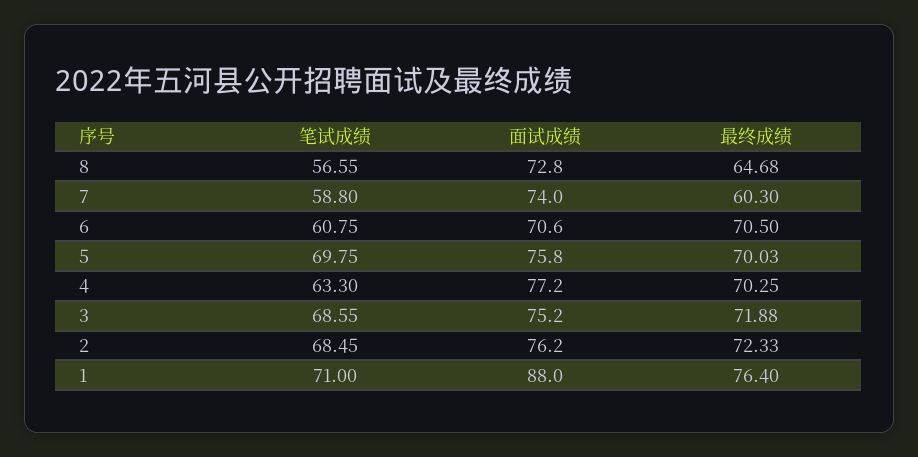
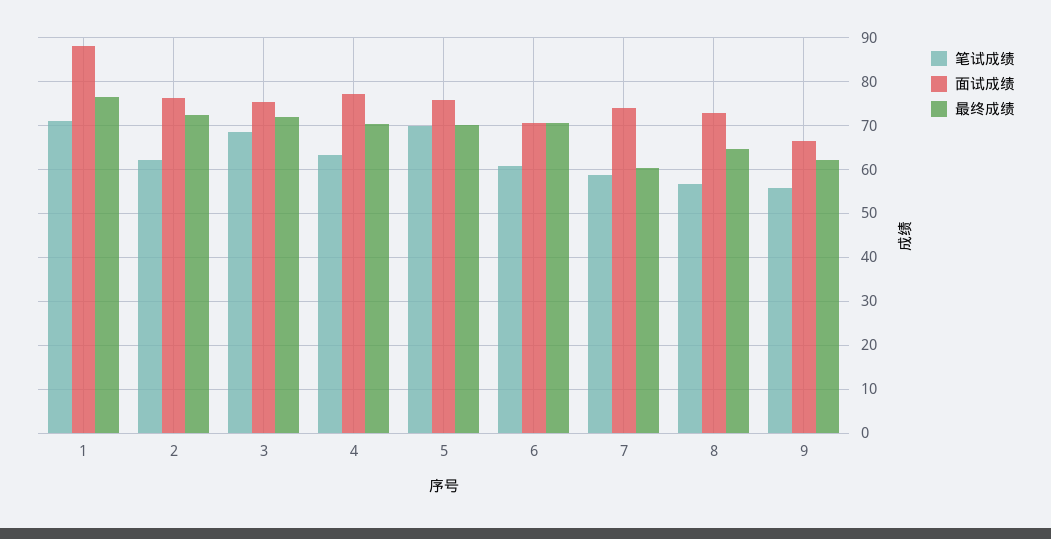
  {
    "笔试成绩": {
      "8": 56.55,
      "7": 58.8,
      "6": 60.75,
      "5": 69.75,
      "4": 63.3,
      "3": 68.55,
-     "2": 68.45,
+     "2": 62,
-     "1": 71
+     "1": 71,
+     "9": 56
    },
    "面试成绩": {
      "8": 72.8,
      "7": 74,
      "6": 70.6,
      "5": 75.8,
      "4": 77.2,
      "3": 75.2,
      "2": 76.2,
-     "1": 88
+     "1": 88,
+     "9": 66
    },
    "最终成绩": {
      "8": 64.68,
      "7": 60.3,
      "6": 70.5,
      "5": 70.03,
      "4": 70.25,
      "3": 71.88,
      "2": 72.33,
-     "1": 76.4
+     "1": 76.4,
+     "9": 62
    }
  }

